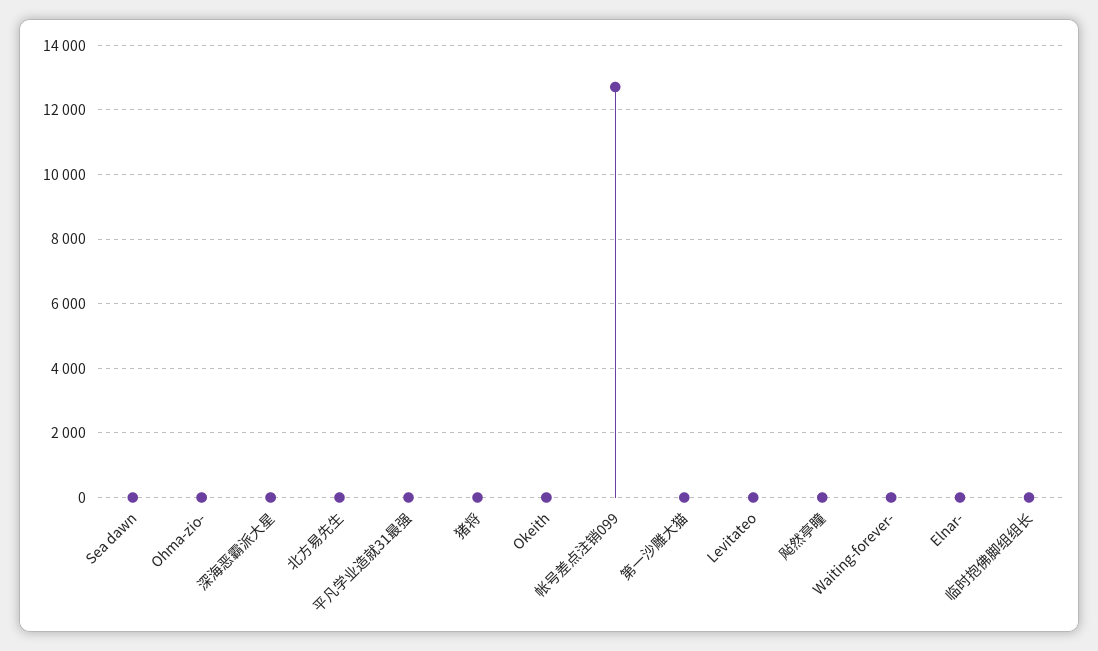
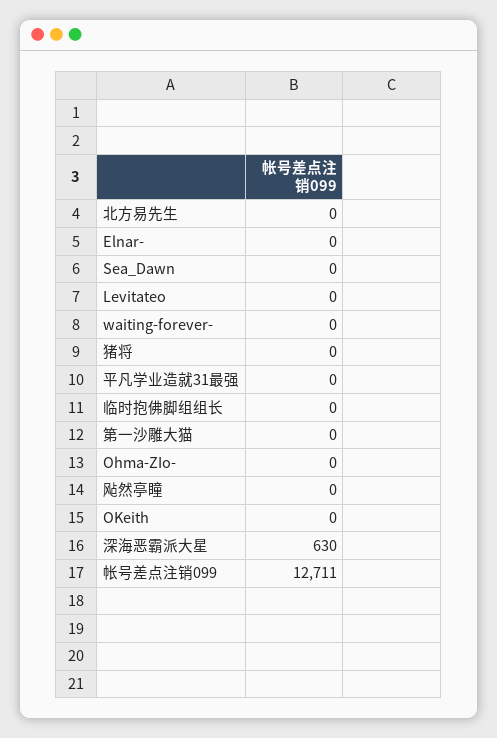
  {
    "Sea dawn": 0,
    "Ohma-zio-": 0,
-   "深海恶霸派大星": 0,
+   "深海恶霸派大星": 630,
    "北方易先生": 0,
    "平凡学业造就31最强": 0,
    "猪将": 0,
    "Okeith": 0,
    "帐号差点注销099": 12711,
    "第一沙雕大猫": 0,
    "Levitateo": 0,
    "飐然亭瞳": 0,
    "Waiting-forever-": 0,
    "Elnar-": 0,
    "临时抱佛脚组组长": 0
  }

